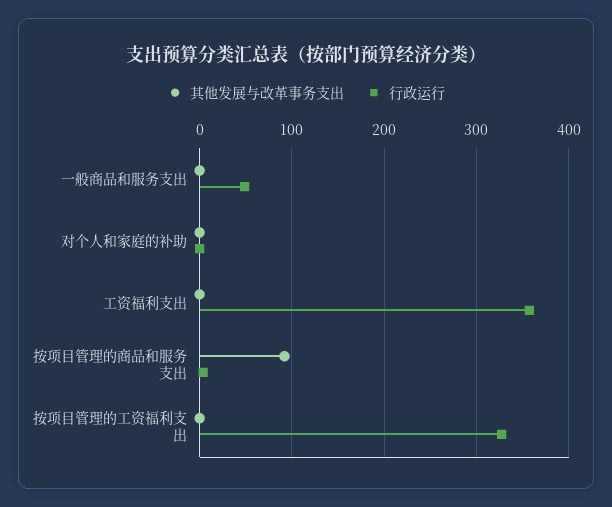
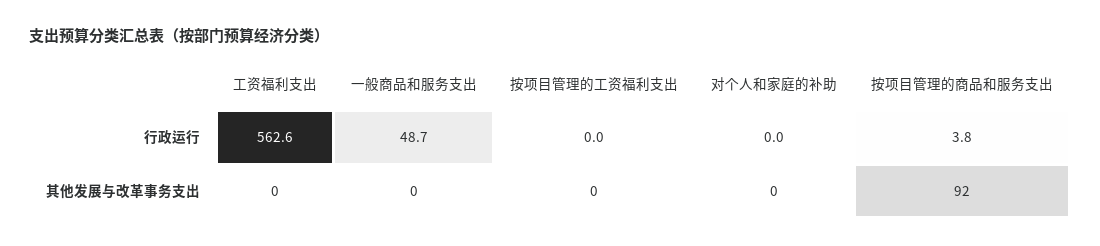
  {
    "其他发展与改革事务支出": {
      "一般商品和服务支出": 0,
      "对个人和家庭的补助": 0,
      "工资福利支出": 0,
      "按项目管理的商品和服务支出": 92,
      "按项目管理的工资福利支出": 0
    },
    "行政运行": {
      "一般商品和服务支出": 48.7,
      "对个人和家庭的补助": 0,
-     "工资福利支出": 360,
+     "工资福利支出": 562.6,
      "按项目管理的商品和服务支出": 3.8,
-     "按项目管理的工资福利支出": 330
+     "按项目管理的工资福利支出": 0
    }
  }

